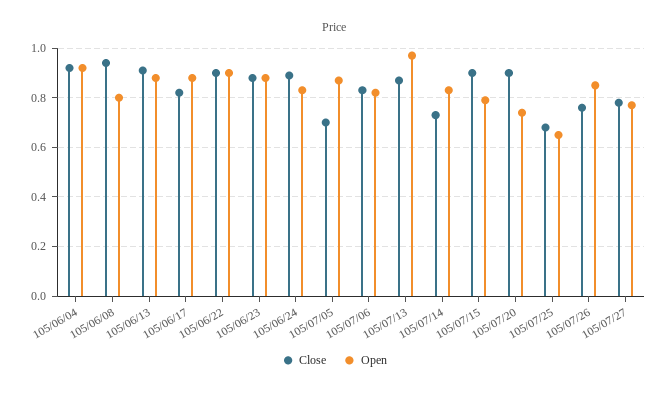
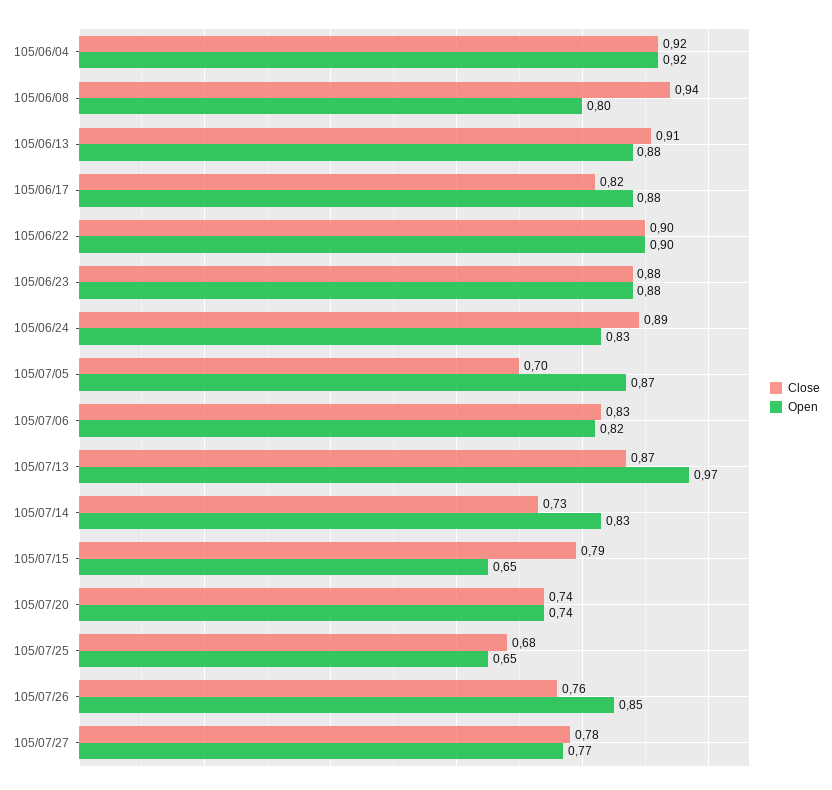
  {
    "Close": {
      "105/06/04": 0.92,
      "105/06/08": 0.94,
      "105/06/13": 0.91,
      "105/06/17": 0.82,
      "105/06/22": 0.9,
      "105/06/23": 0.88,
      "105/06/24": 0.89,
      "105/07/05": 0.7,
      "105/07/06": 0.83,
      "105/07/13": 0.87,
      "105/07/14": 0.73,
-     "105/07/15": 0.9,
+     "105/07/15": 0.79,
-     "105/07/20": 0.9,
+     "105/07/20": 0.74,
      "105/07/25": 0.68,
      "105/07/26": 0.76,
      "105/07/27": 0.78
    },
    "Open": {
      "105/06/04": 0.92,
      "105/06/08": 0.8,
      "105/06/13": 0.88,
      "105/06/17": 0.88,
      "105/06/22": 0.9,
      "105/06/23": 0.88,
      "105/06/24": 0.83,
      "105/07/05": 0.87,
      "105/07/06": 0.82,
      "105/07/13": 0.97,
      "105/07/14": 0.83,
-     "105/07/15": 0.8,
+     "105/07/15": 0.65,
      "105/07/20": 0.74,
      "105/07/25": 0.65,
      "105/07/26": 0.85,
      "105/07/27": 0.77
    }
  }

